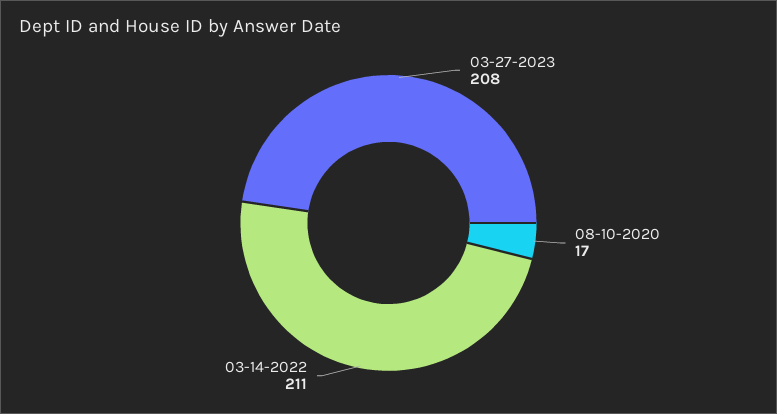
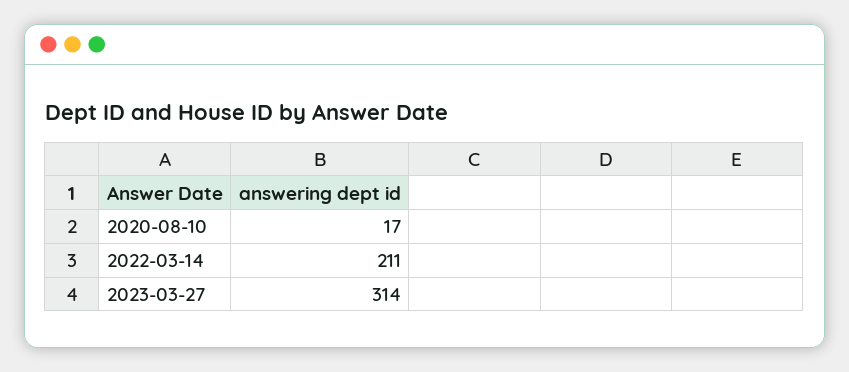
  {
-   "03-27-2023": 208,
+   "03-27-2023": 314,
    "08-10-2020": 17,
    "03-14-2022": 211
  }

